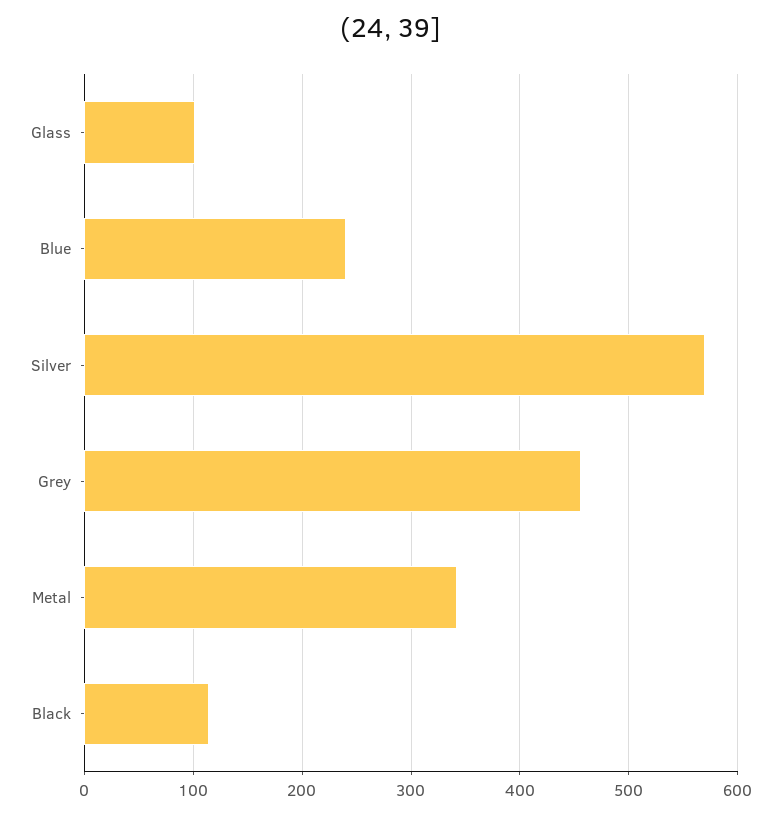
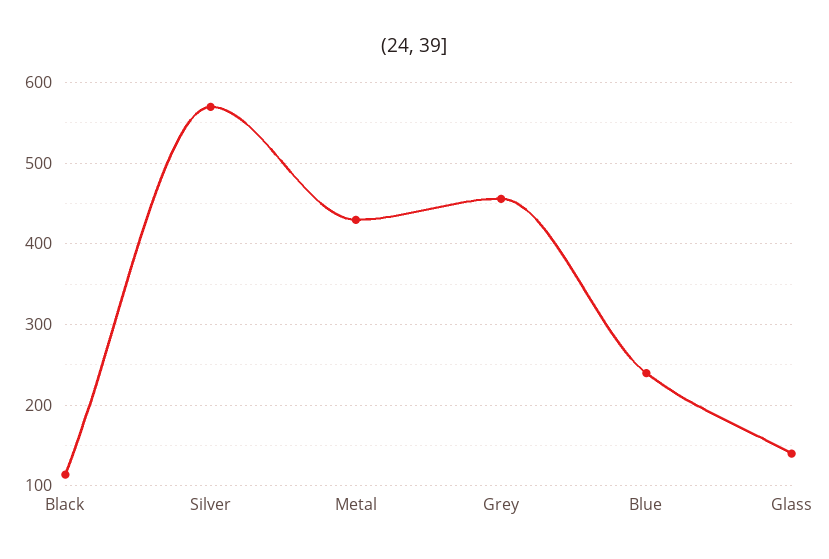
  {
-   "Glass": 100,
+   "Glass": 140,
    "Blue": 240,
    "Silver": 570,
    "Grey": 460,
-   "Metal": 340,
+   "Metal": 430,
    "Black": 110
  }

